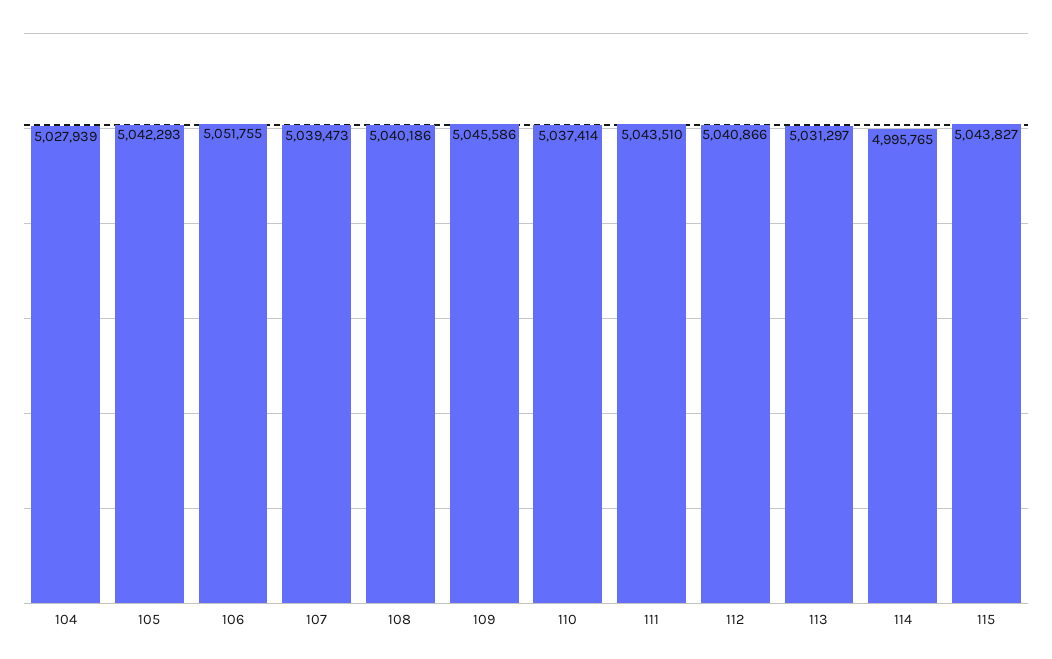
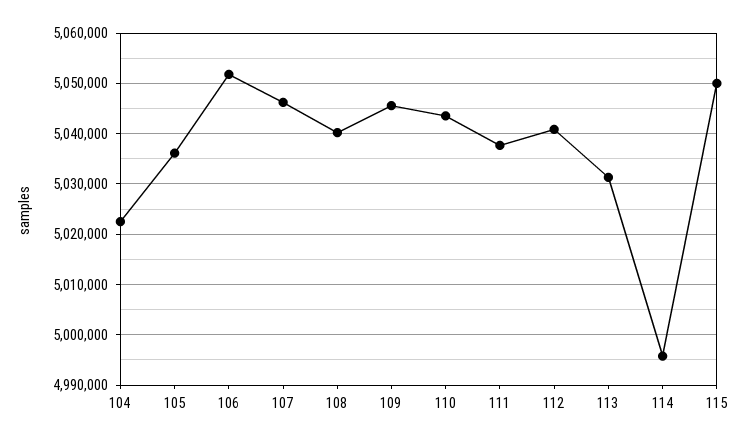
  {
-   "104": 5027939,
+   "104": 5022000,
-   "105": 5042293,
+   "105": 5036000,
    "106": 5051755,
-   "107": 5039473,
+   "107": 5046000,
    "108": 5040186,
    "109": 5045586,
-   "110": 5037414,
+   "110": 5044000,
-   "111": 5043510,
+   "111": 5038000,
    "112": 5040866,
    "113": 5031297,
    "114": 4995765,
-   "115": 5043827
+   "115": 5050000
  }

